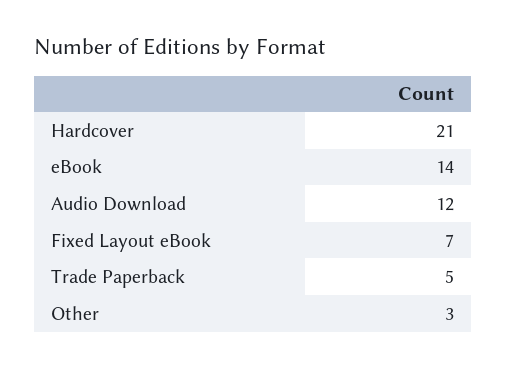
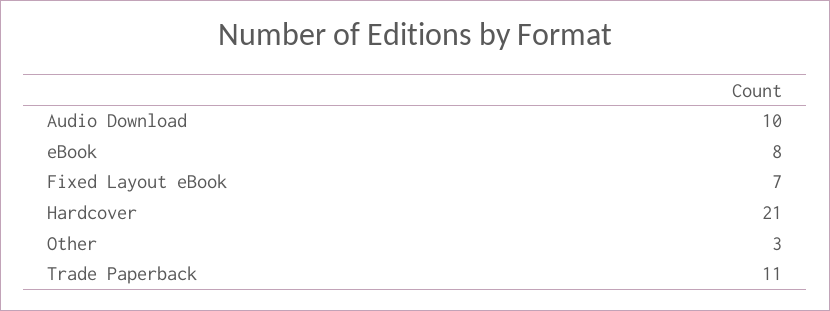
  {
    "Hardcover": 21,
-   "eBook": 14,
+   "eBook": 8,
-   "Audio Download": 12,
+   "Audio Download": 10,
    "Fixed Layout eBook": 7,
-   "Trade Paperback": 5,
+   "Trade Paperback": 11,
    "Other": 3
  }

